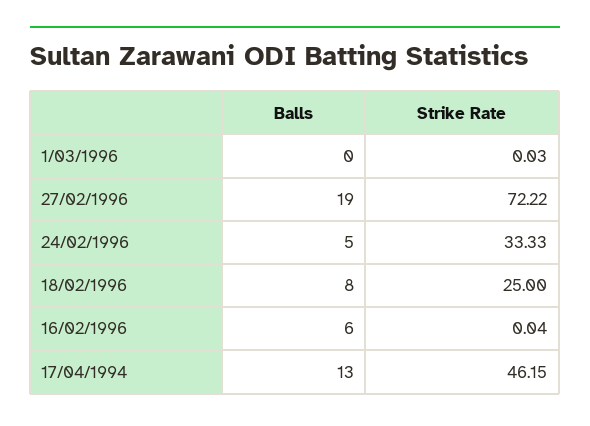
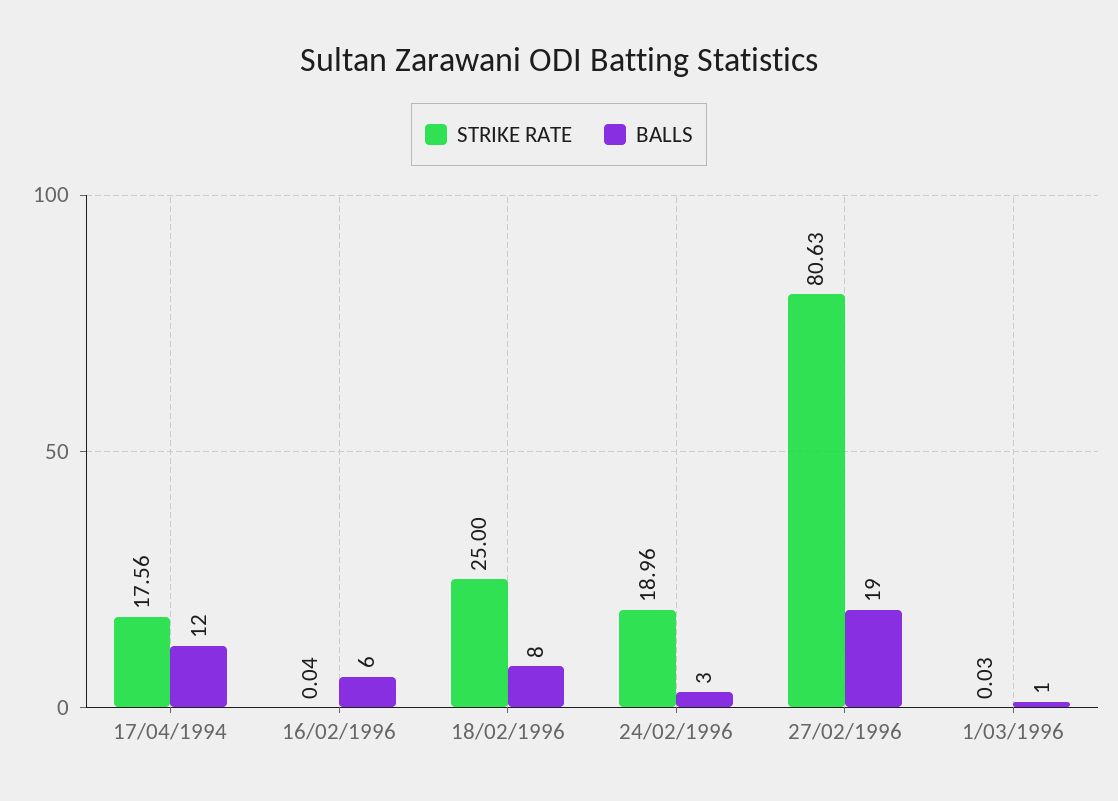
  {
    "Balls": {
-     "1/03/1996": 0,
+     "1/03/1996": 1,
      "27/02/1996": 19,
-     "24/02/1996": 5,
+     "24/02/1996": 3,
      "18/02/1996": 8,
      "16/02/1996": 6,
-     "17/04/1994": 13
+     "17/04/1994": 12
    },
    "Strike Rate": {
      "1/03/1996": 0.03,
-     "27/02/1996": 72.22,
+     "27/02/1996": 80.63,
-     "24/02/1996": 33.33,
+     "24/02/1996": 18.96,
      "18/02/1996": 25,
      "16/02/1996": 0.04,
-     "17/04/1994": 46.15
+     "17/04/1994": 17.56
    }
  }

